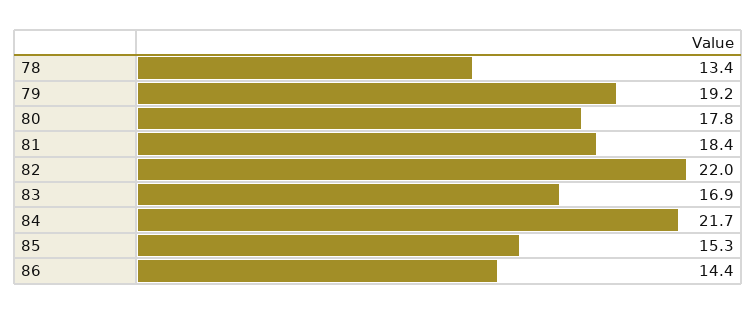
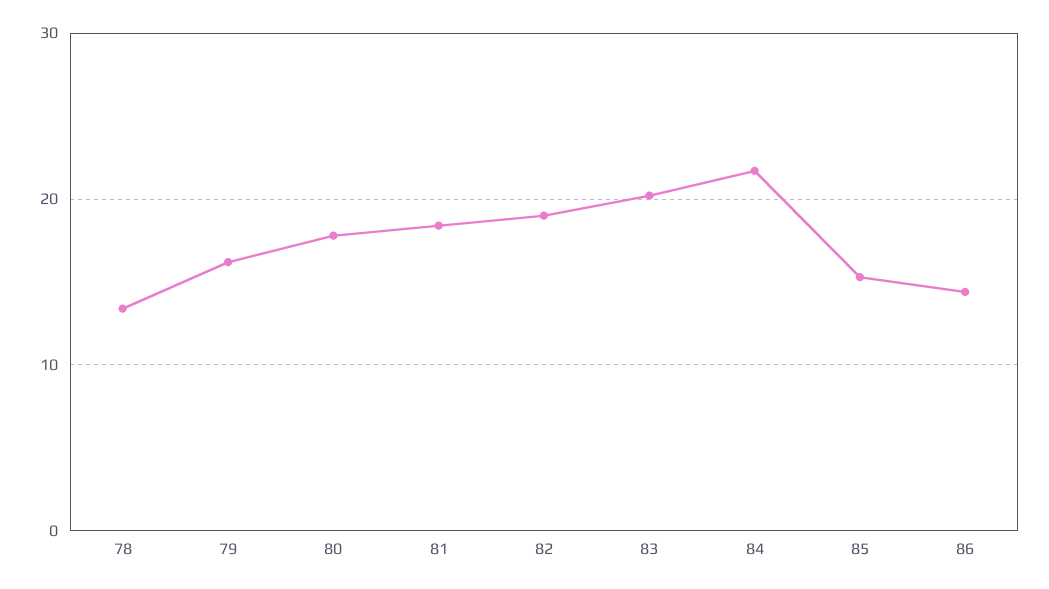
  {
    "78": 13.4,
-   "79": 19.2,
+   "79": 16,
    "80": 17.8,
    "81": 18.4,
-   "82": 22,
+   "82": 19,
-   "83": 16.9,
+   "83": 20,
    "84": 21.7,
    "85": 15.3,
    "86": 14.4
  }

